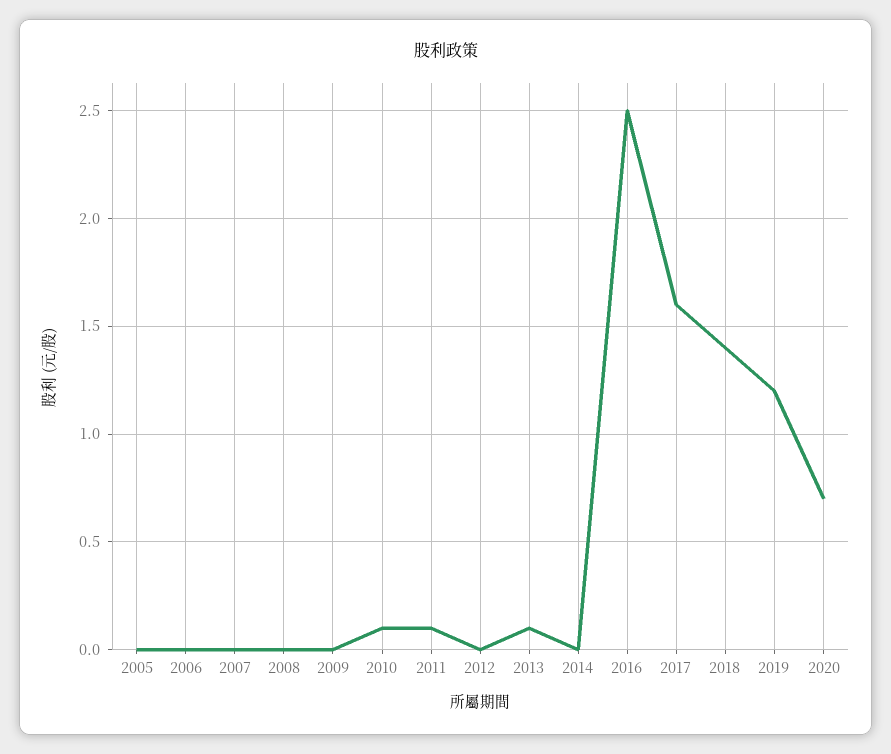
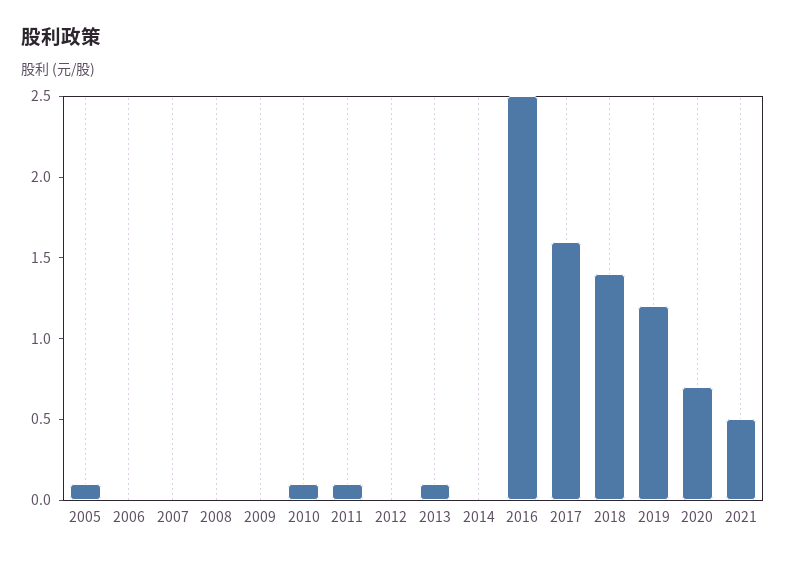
  {
-   "2005": 0,
+   "2005": 0.1,
    "2006": 0,
    "2007": 0,
    "2008": 0,
    "2009": 0,
    "2010": 0.1,
    "2011": 0.1,
    "2012": 0,
    "2013": 0.1,
    "2014": 0,
    "2016": 2.5,
    "2017": 1.6,
    "2018": 1.4,
    "2019": 1.2,
-   "2020": 0.7
+   "2020": 0.7,
+   "2021": 0.5
  }

